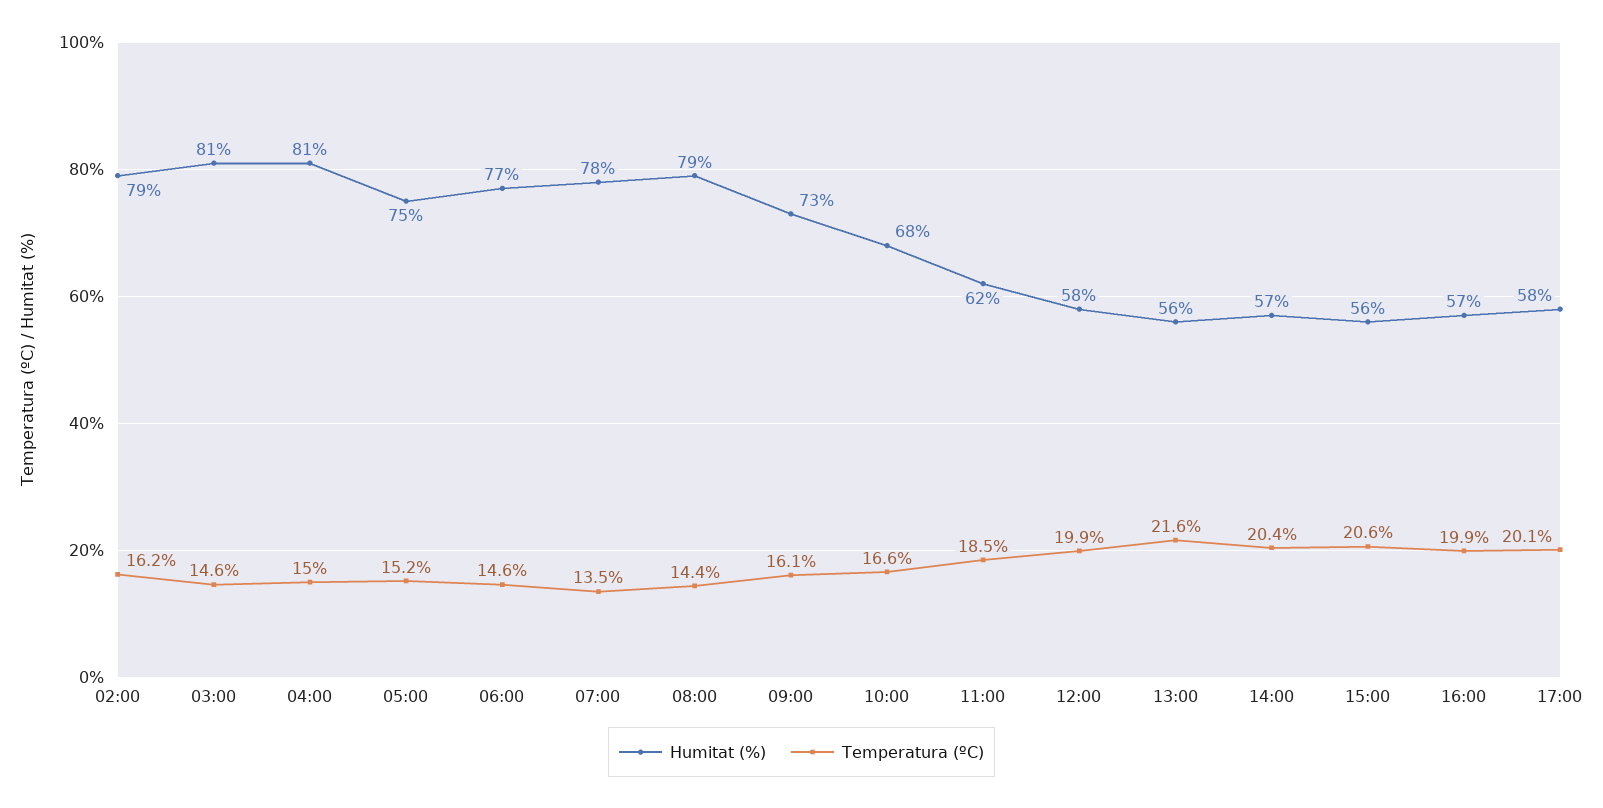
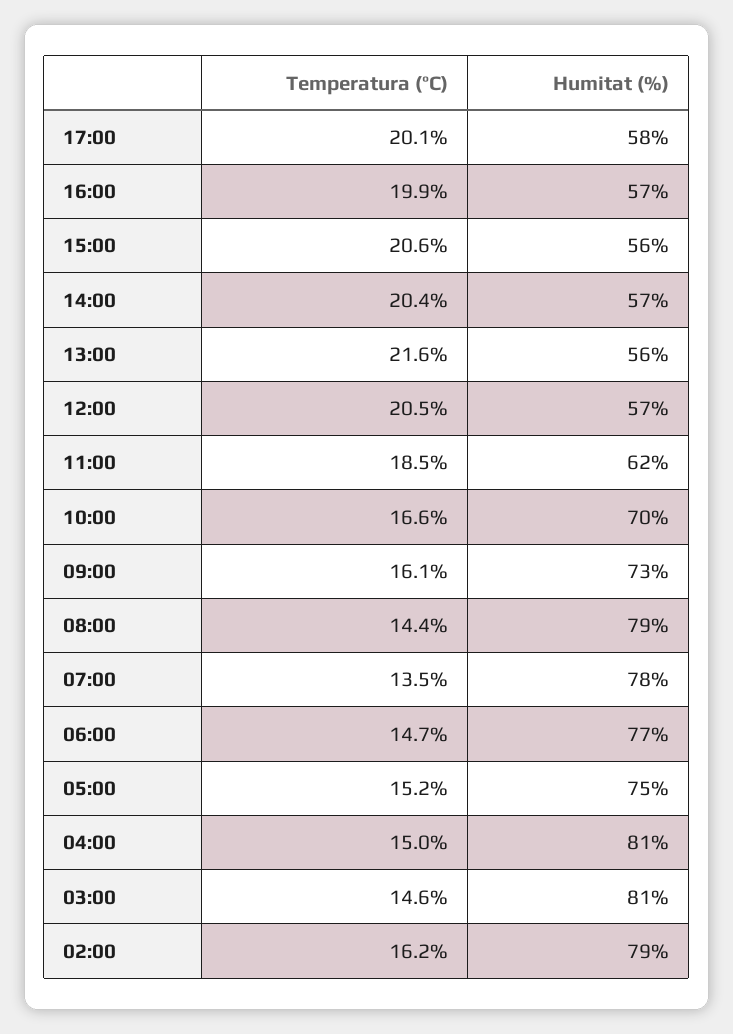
  {
    "Humitat (%)": {
      "02:00": 79,
      "03:00": 81,
      "04:00": 81,
      "05:00": 75,
      "06:00": 77,
      "07:00": 78,
      "08:00": 79,
      "09:00": 73,
-     "10:00": 68,
+     "10:00": 70,
      "11:00": 62,
-     "12:00": 58,
+     "12:00": 57,
      "13:00": 56,
      "14:00": 57,
      "15:00": 56,
      "16:00": 57,
      "17:00": 58
    },
    "Temperatura (ºC)": {
      "02:00": 16.2,
      "03:00": 14.6,
      "04:00": 15,
      "05:00": 15.2,
-     "06:00": 14.6,
+     "06:00": 14.7,
      "07:00": 13.5,
      "08:00": 14.4,
      "09:00": 16.1,
      "10:00": 16.6,
      "11:00": 18.5,
-     "12:00": 19.9,
+     "12:00": 20.5,
      "13:00": 21.6,
      "14:00": 20.4,
      "15:00": 20.6,
      "16:00": 19.9,
      "17:00": 20.1
    }
  }

